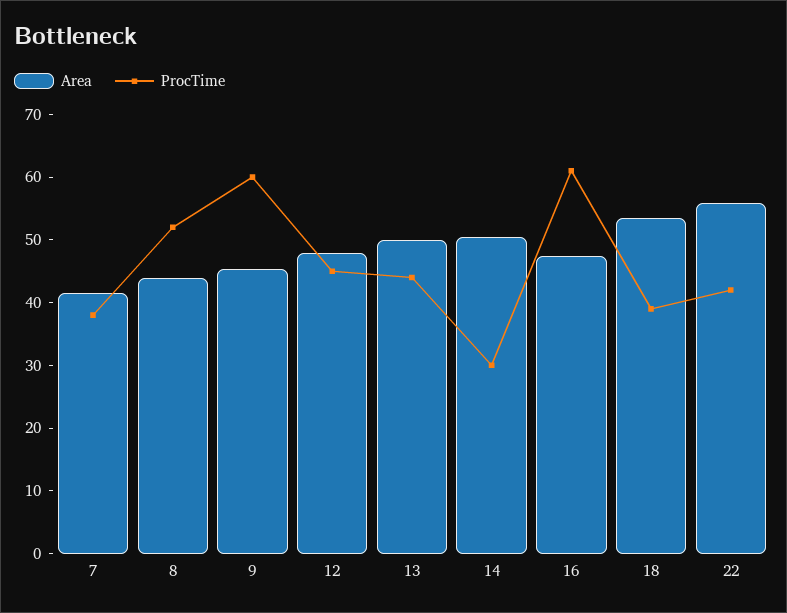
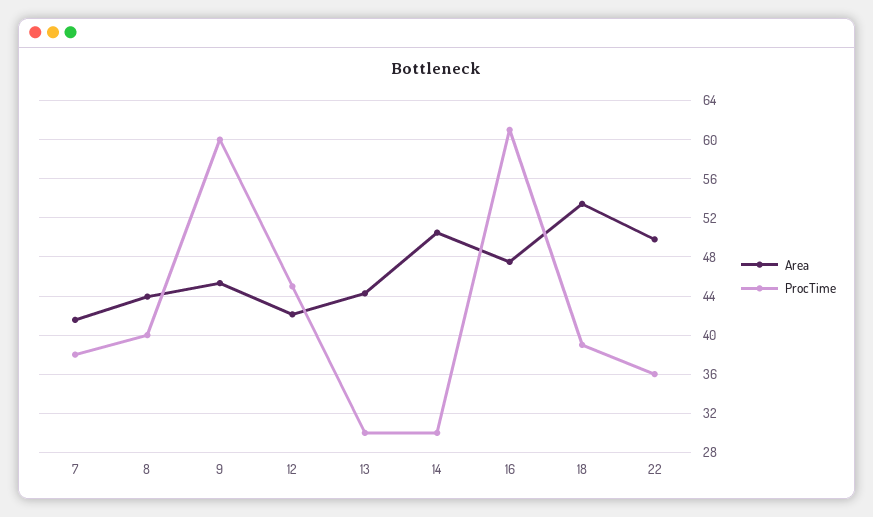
  {
    "Area": {
      "7": 42,
      "8": 44,
      "9": 45,
-     "12": 48,
+     "12": 42,
-     "13": 50,
+     "13": 44,
      "14": 51,
      "16": 48,
      "18": 53,
-     "22": 56
+     "22": 50
    },
    "ProcTime": {
      "7": 38,
-     "8": 52,
+     "8": 40,
      "9": 60,
      "12": 45,
-     "13": 44,
+     "13": 30,
      "14": 30,
      "16": 61,
      "18": 39,
-     "22": 42
+     "22": 36
    }
  }

